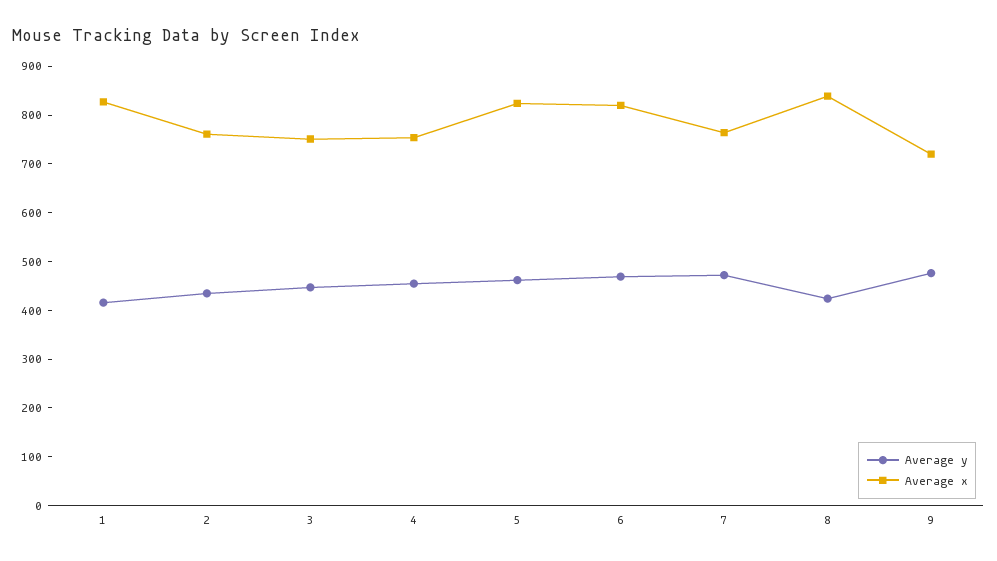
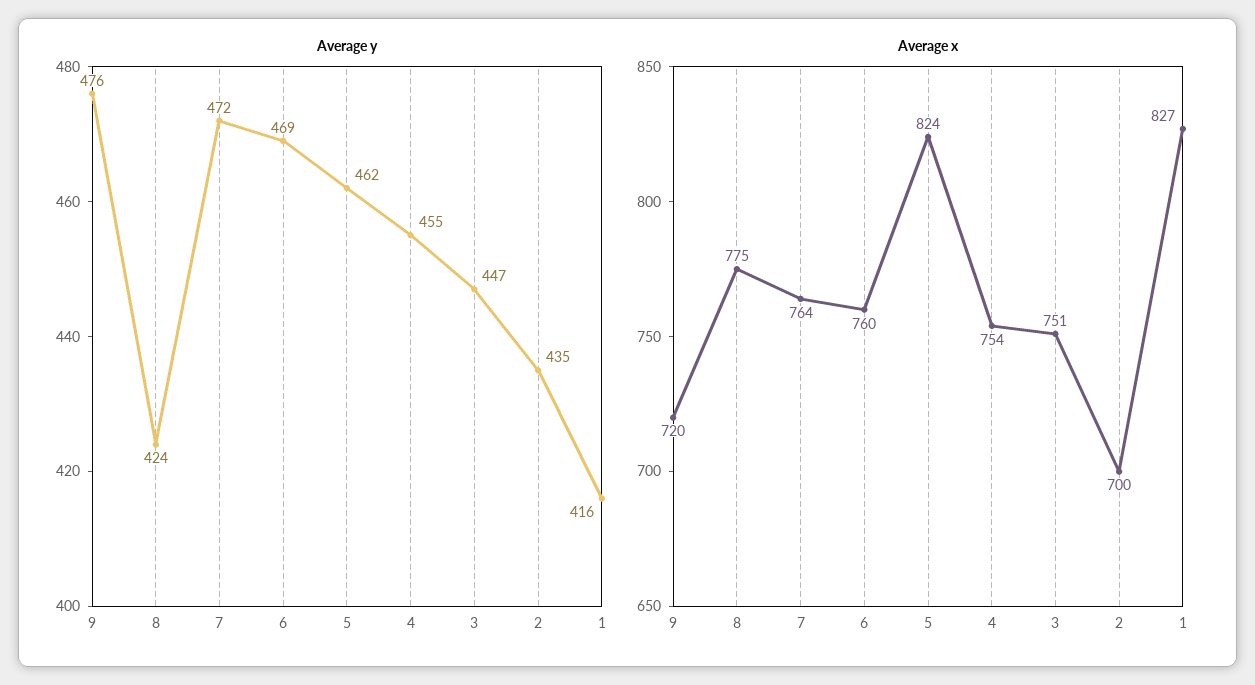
  {
    "Average y": {
      "1": 416,
      "2": 435,
      "3": 447,
      "4": 455,
      "5": 462,
      "6": 469,
      "7": 472,
      "8": 424,
      "9": 476
    },
    "Average x": {
      "1": 827,
-     "2": 760,
+     "2": 700,
      "3": 751,
      "4": 754,
      "5": 824,
-     "6": 820,
+     "6": 760,
      "7": 764,
-     "8": 840,
+     "8": 775,
      "9": 720
    }
  }

